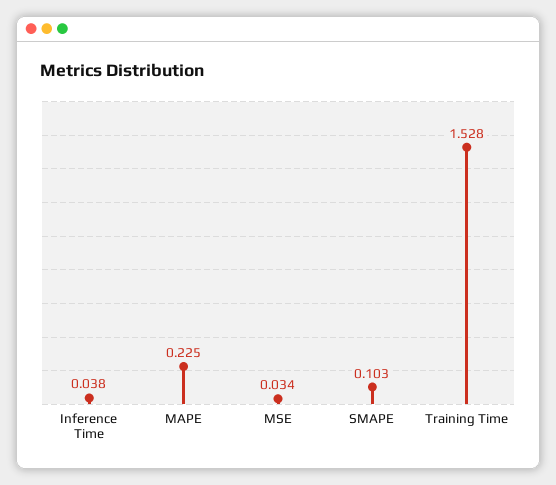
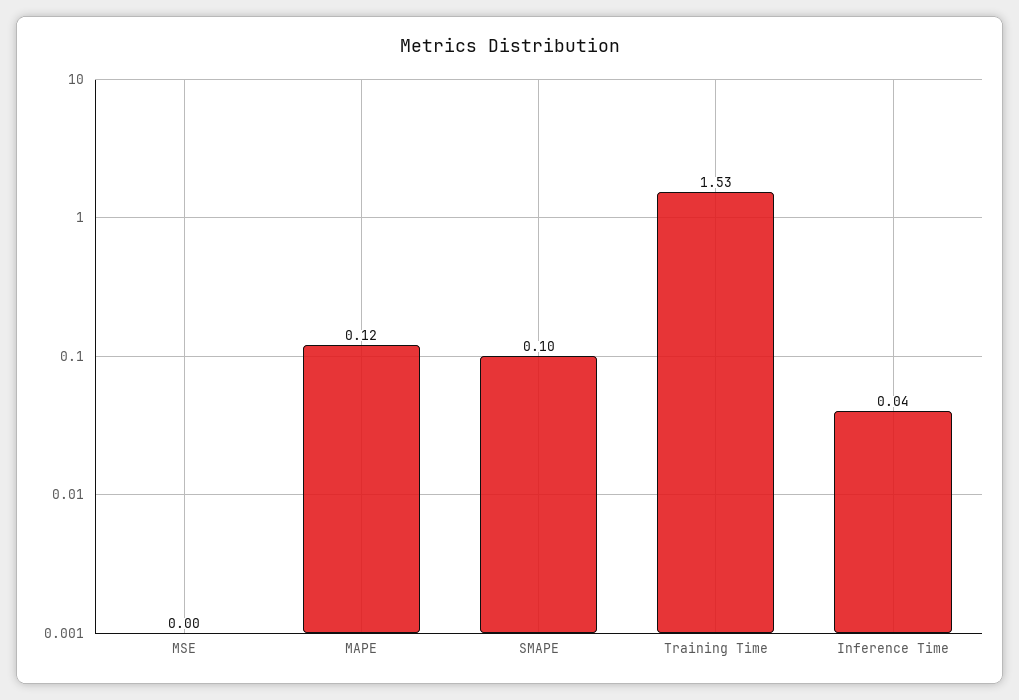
  {
    "Inference Time": 0.038,
-   "MAPE": 0.225,
+   "MAPE": 0.12,
-   "MSE": 0.034,
+   "MSE": 0,
    "SMAPE": 0.103,
    "Training Time": 1.528
  }

